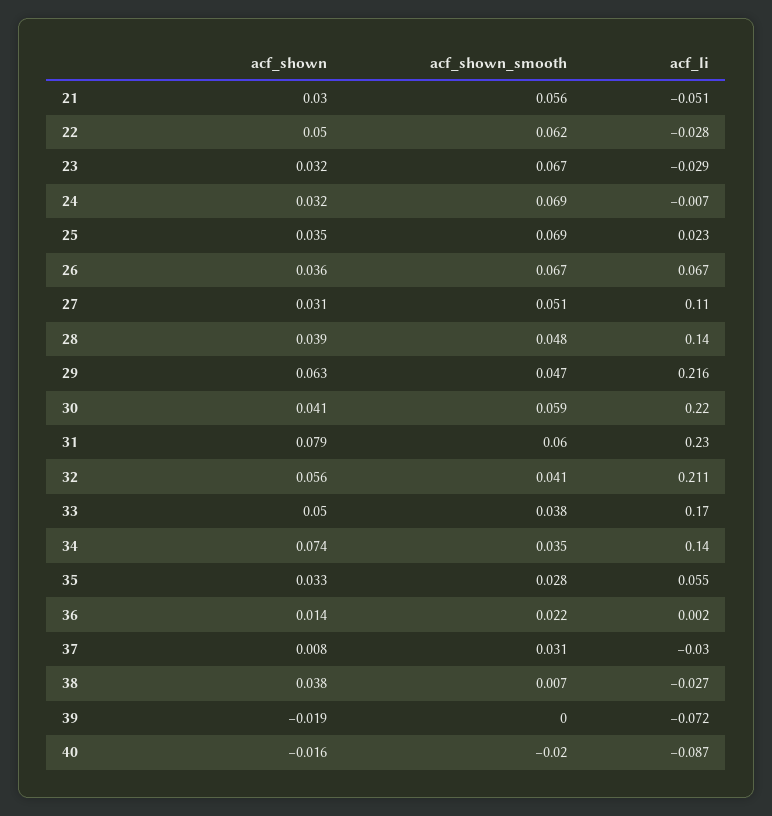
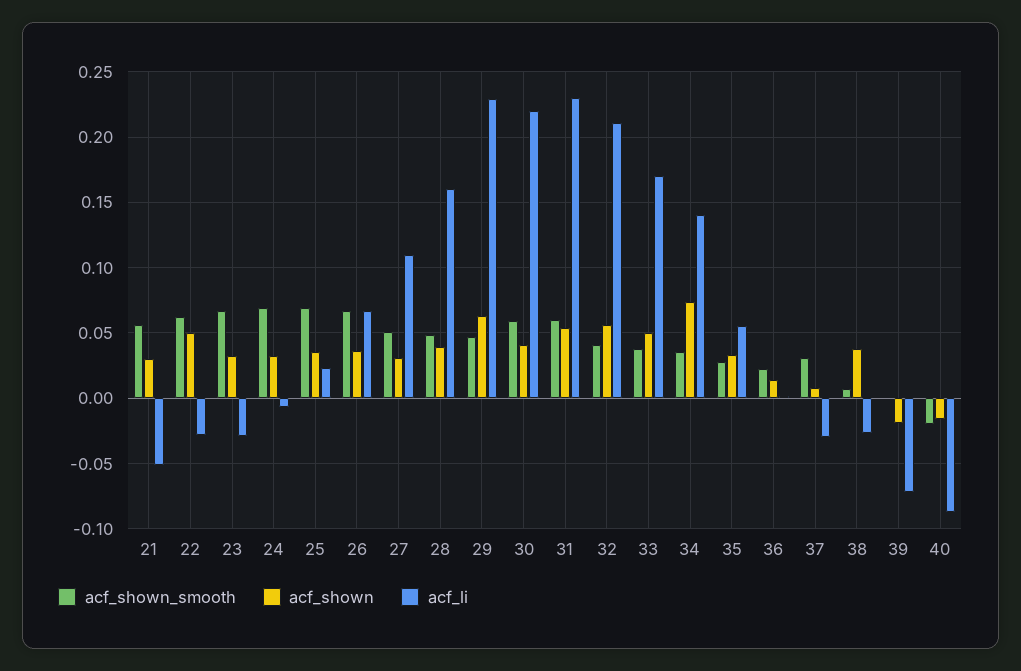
  {
    "acf_shown": {
      "21": 0.03,
      "22": 0.05,
      "23": 0.032,
      "24": 0.032,
      "25": 0.035,
      "26": 0.036,
      "27": 0.031,
      "28": 0.039,
      "29": 0.063,
      "30": 0.041,
-     "31": 0.079,
+     "31": 0.055,
      "32": 0.056,
      "33": 0.05,
      "34": 0.074,
      "35": 0.033,
      "36": 0.014,
      "37": 0.008,
      "38": 0.038,
      "39": -0.019,
      "40": -0.016
    },
    "acf_shown_smooth": {
      "21": 0.056,
      "22": 0.062,
      "23": 0.067,
      "24": 0.069,
      "25": 0.069,
      "26": 0.067,
      "27": 0.051,
      "28": 0.048,
      "29": 0.047,
      "30": 0.059,
      "31": 0.06,
      "32": 0.041,
      "33": 0.038,
      "34": 0.035,
      "35": 0.028,
      "36": 0.022,
      "37": 0.031,
      "38": 0.007,
      "39": 0,
      "40": -0.02
    },
    "acf_li": {
      "21": -0.051,
      "22": -0.028,
      "23": -0.029,
      "24": -0.007,
      "25": 0.023,
      "26": 0.067,
      "27": 0.11,
-     "28": 0.14,
+     "28": 0.16,
-     "29": 0.216,
+     "29": 0.23,
      "30": 0.22,
      "31": 0.23,
      "32": 0.211,
      "33": 0.17,
      "34": 0.14,
      "35": 0.055,
      "36": 0.002,
      "37": -0.03,
      "38": -0.027,
      "39": -0.072,
      "40": -0.087
    }
  }

